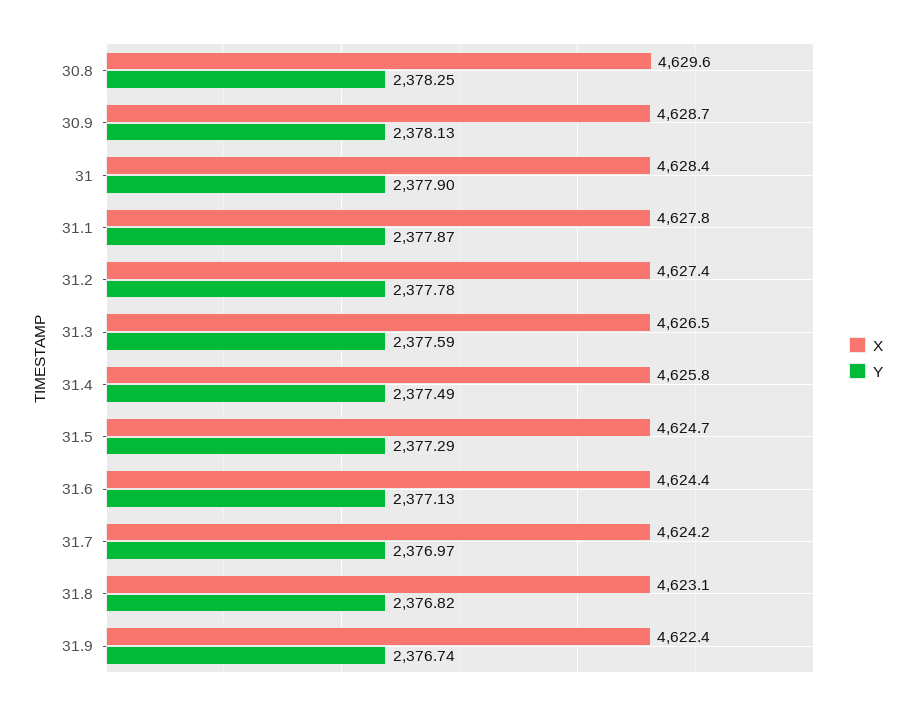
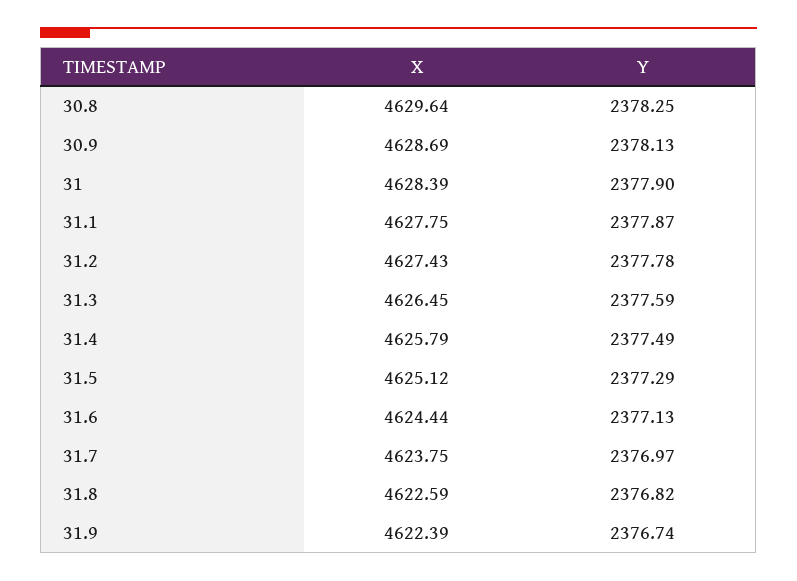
  {
    "X": {
      "30.8": 4629.64,
      "30.9": 4628.69,
      "31": 4628.39,
      "31.1": 4627.75,
      "31.2": 4627.43,
      "31.3": 4626.45,
      "31.4": 4625.79,
-     "31.5": 4624.7,
+     "31.5": 4625.12,
      "31.6": 4624.44,
-     "31.7": 4624.2,
+     "31.7": 4623.75,
-     "31.8": 4623.1,
+     "31.8": 4622.59,
      "31.9": 4622.39
    },
    "Y": {
      "30.8": 2378.25,
      "30.9": 2378.13,
      "31": 2377.9,
      "31.1": 2377.87,
      "31.2": 2377.78,
      "31.3": 2377.59,
      "31.4": 2377.49,
      "31.5": 2377.29,
      "31.6": 2377.13,
      "31.7": 2376.97,
      "31.8": 2376.82,
      "31.9": 2376.74
    }
  }

